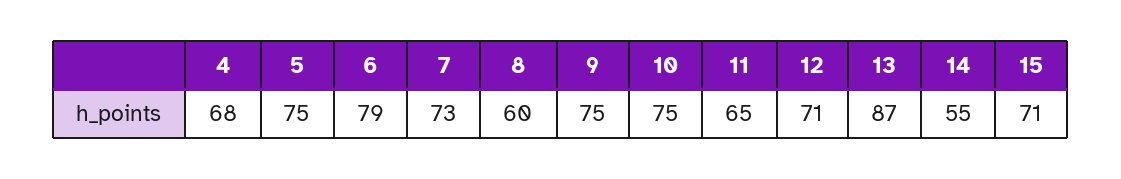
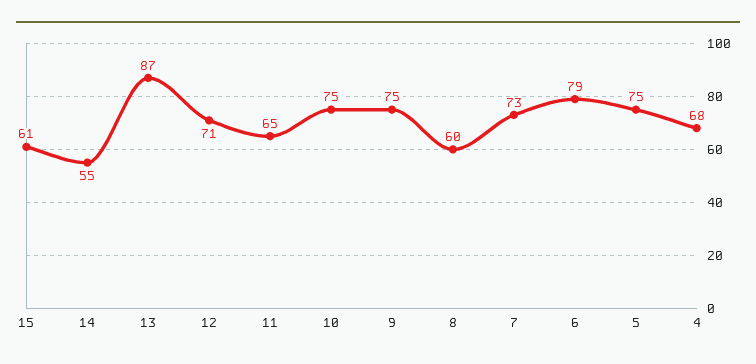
  {
    "4": 68,
    "5": 75,
    "6": 79,
    "7": 73,
    "8": 60,
    "9": 75,
    "10": 75,
    "11": 65,
    "12": 71,
    "13": 87,
    "14": 55,
-   "15": 71
+   "15": 61
  }

